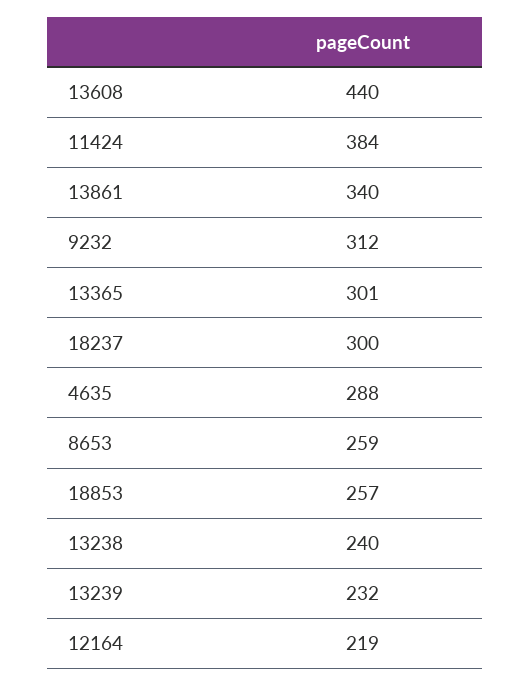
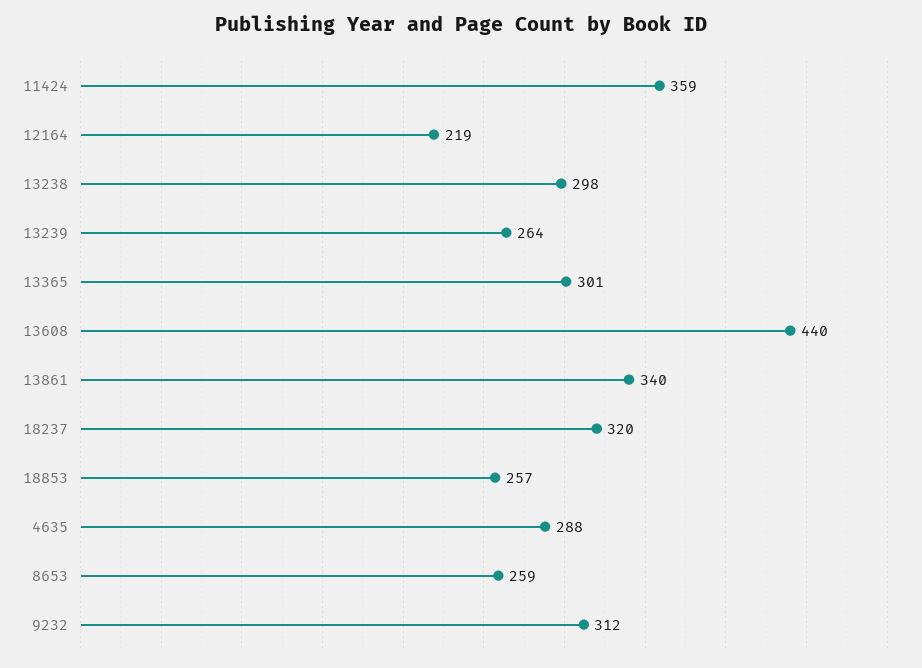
  {
    "13608": 440,
-   "11424": 384,
+   "11424": 359,
    "13861": 340,
    "9232": 312,
    "13365": 301,
-   "18237": 300,
+   "18237": 320,
    "4635": 288,
    "8653": 259,
    "18853": 257,
-   "13238": 240,
+   "13238": 298,
-   "13239": 232,
+   "13239": 264,
    "12164": 219
  }

